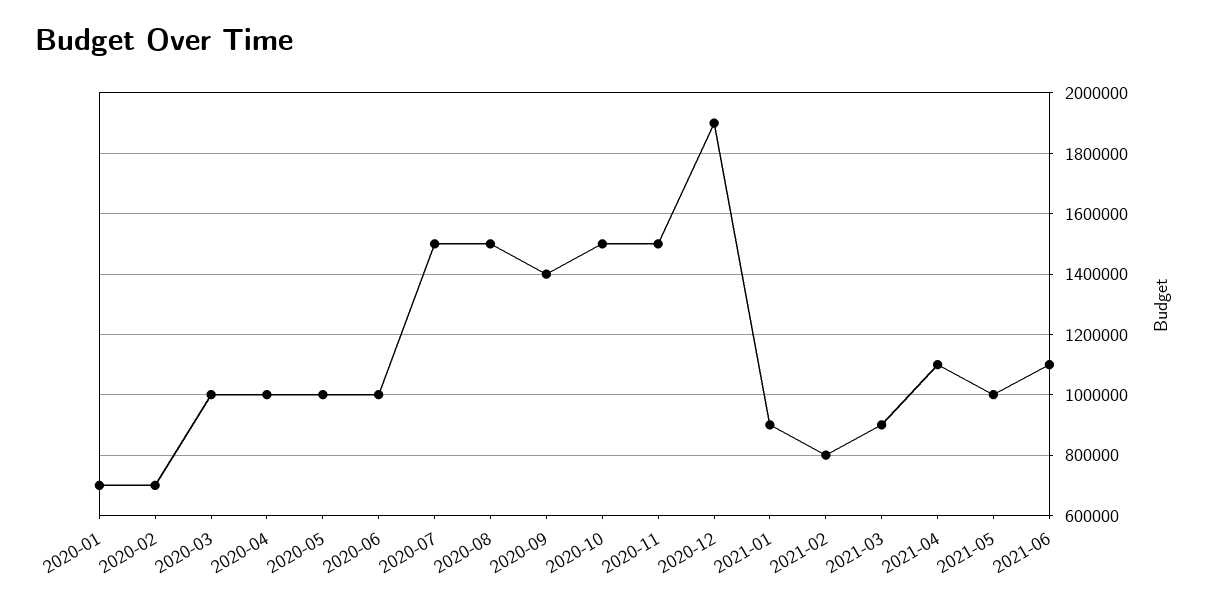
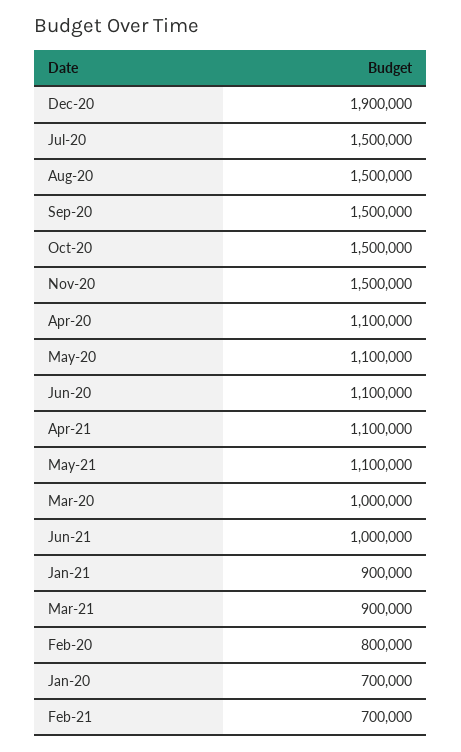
  {
    "2020-01": 700000,
-   "2020-02": 700000,
+   "2020-02": 800000,
    "2020-03": 1000000,
-   "2020-04": 1000000,
+   "2020-04": 1100000,
-   "2020-05": 1000000,
+   "2020-05": 1100000,
-   "2020-06": 1000000,
+   "2020-06": 1100000,
    "2020-07": 1500000,
    "2020-08": 1500000,
-   "2020-09": 1400000,
+   "2020-09": 1500000,
    "2020-10": 1500000,
    "2020-11": 1500000,
    "2020-12": 1900000,
    "2021-01": 900000,
-   "2021-02": 800000,
+   "2021-02": 700000,
    "2021-03": 900000,
    "2021-04": 1100000,
-   "2021-05": 1000000,
+   "2021-05": 1100000,
-   "2021-06": 1100000
+   "2021-06": 1000000
  }

